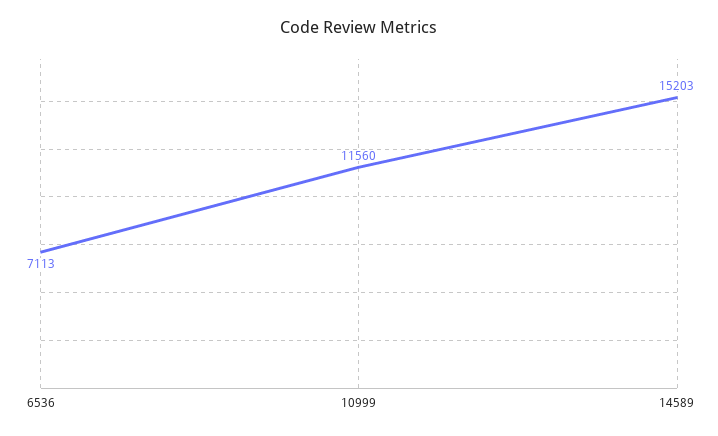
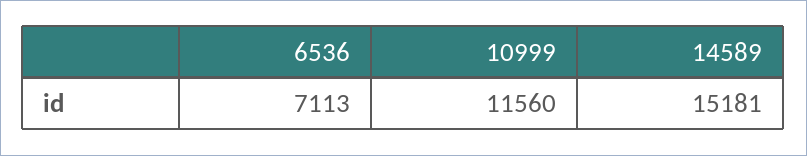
  {
    "6536": 7113,
    "10999": 11560,
-   "14589": 15203
+   "14589": 15181
  }

